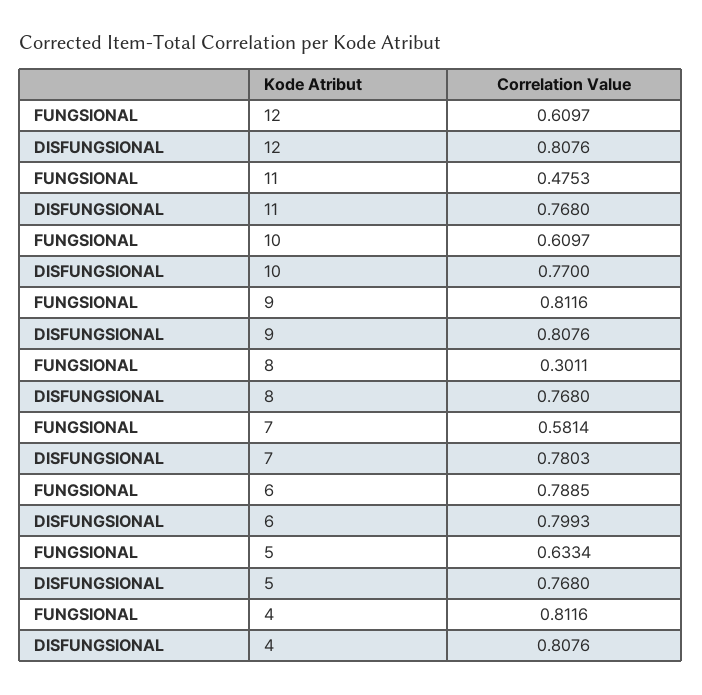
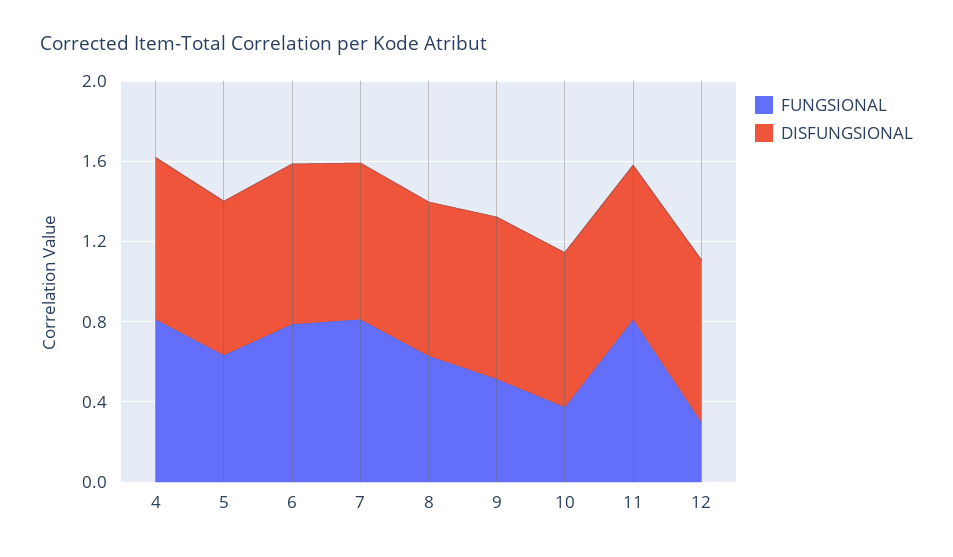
  {
    "FUNGSIONAL": {
-     "12": 0.6097,
+     "12": 0.3,
-     "11": 0.4753,
+     "11": 0.8,
-     "10": 0.6097,
+     "10": 0.4,
-     "9": 0.8116,
+     "9": 0.5,
-     "8": 0.3011,
+     "8": 0.6,
-     "7": 0.5814,
+     "7": 0.8,
      "6": 0.7885,
      "5": 0.6334,
      "4": 0.8116
    },
    "DISFUNGSIONAL": {
      "12": 0.8076,
      "11": 0.768,
      "10": 0.77,
      "9": 0.8076,
      "8": 0.768,
      "7": 0.7803,
      "6": 0.7993,
      "5": 0.768,
      "4": 0.8076
    }
  }

